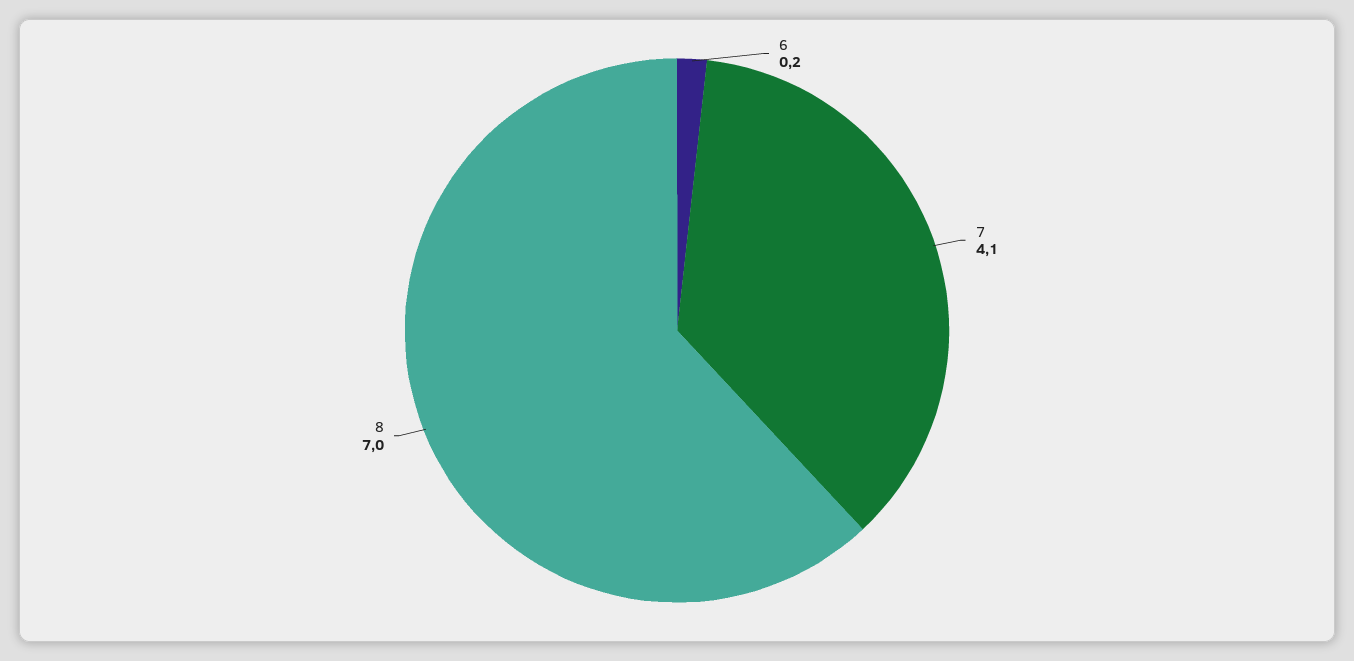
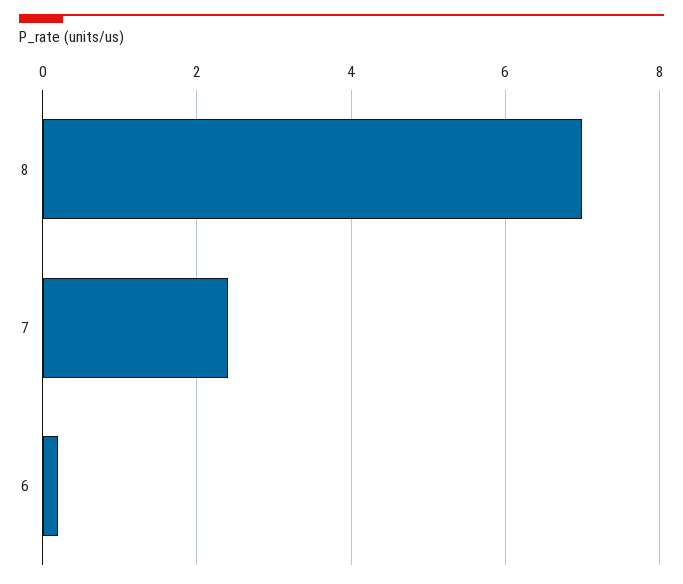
  {
    "6": 0.2,
-   "7": 4.1,
+   "7": 2.5,
    "8": 7
  }

